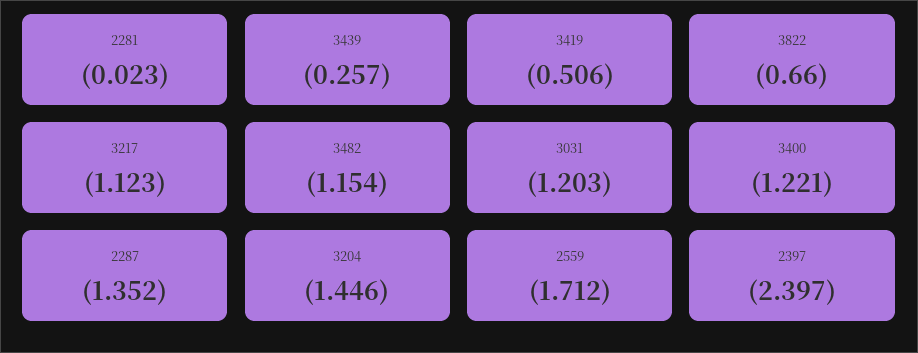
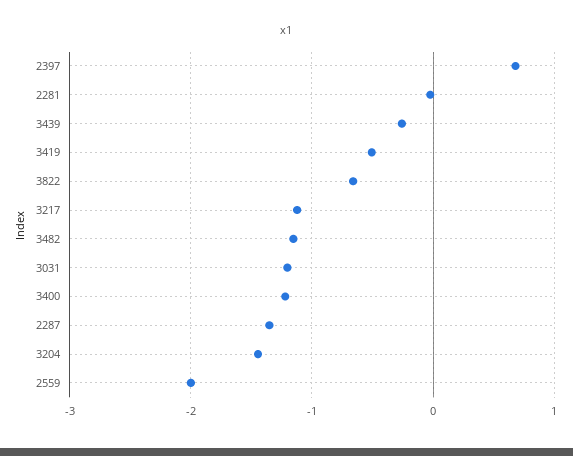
  {
    "2281": -0.023,
    "3439": -0.257,
    "3419": -0.506,
    "3822": -0.66,
    "3217": -1.123,
    "3482": -1.154,
    "3031": -1.203,
    "3400": -1.221,
    "2287": -1.352,
    "3204": -1.446,
-   "2559": -1.712,
+   "2559": -2,
-   "2397": -2.397
+   "2397": 0.7
  }

